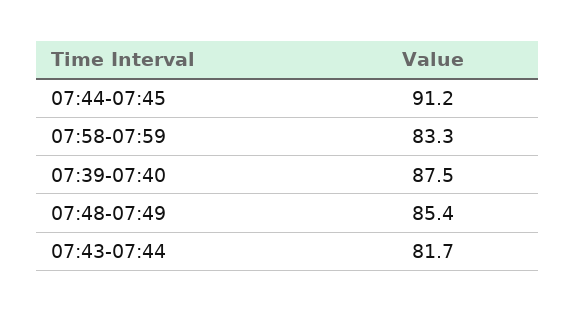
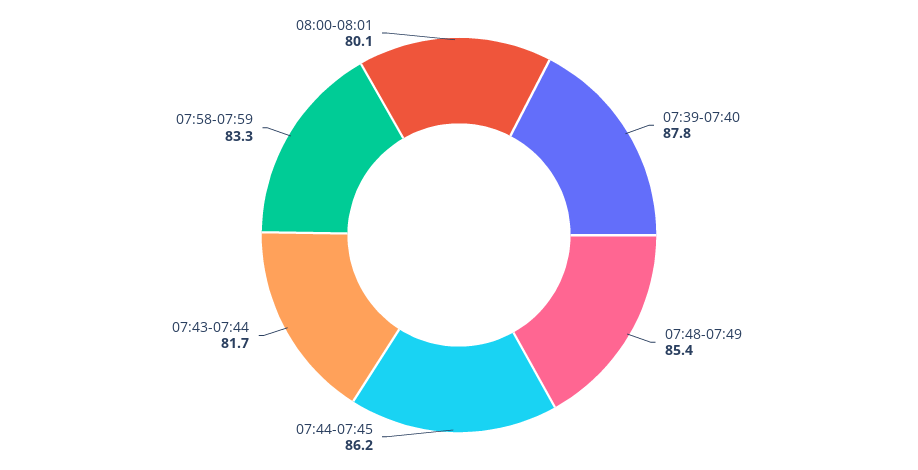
  {
-   "07:44-07:45": 91.2,
+   "07:44-07:45": 86.2,
    "07:58-07:59": 83.3,
-   "07:39-07:40": 87.5,
+   "07:39-07:40": 87.8,
    "07:48-07:49": 85.4,
-   "07:43-07:44": 81.7
+   "07:43-07:44": 81.7,
+   "08:00-08:01": 80.1
  }

